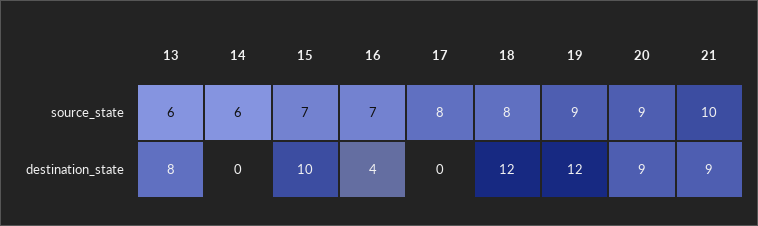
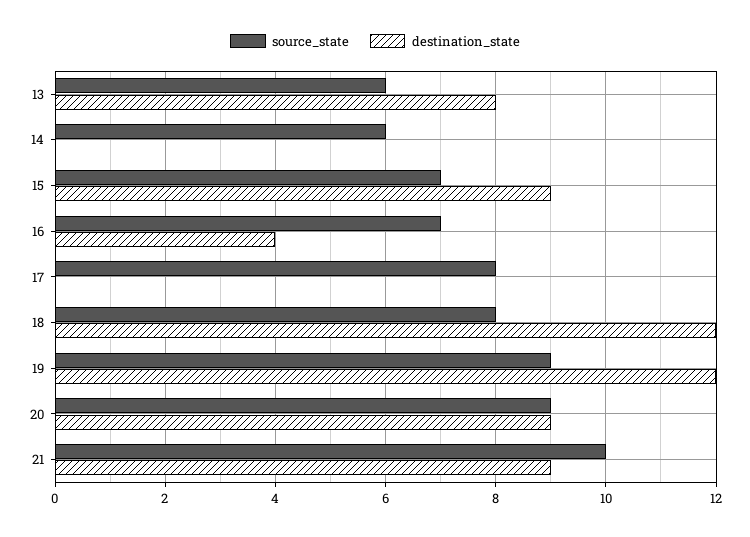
  {
    "source_state": {
      "13": 6,
      "14": 6,
      "15": 7,
      "16": 7,
      "17": 8,
      "18": 8,
      "19": 9,
      "20": 9,
      "21": 10
    },
    "destination_state": {
      "13": 8,
      "14": 0,
-     "15": 10,
+     "15": 9,
      "16": 4,
      "17": 0,
      "18": 12,
      "19": 12,
      "20": 9,
      "21": 9
    }
  }

